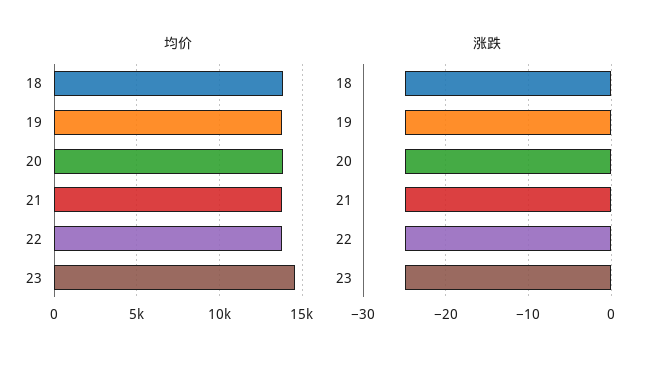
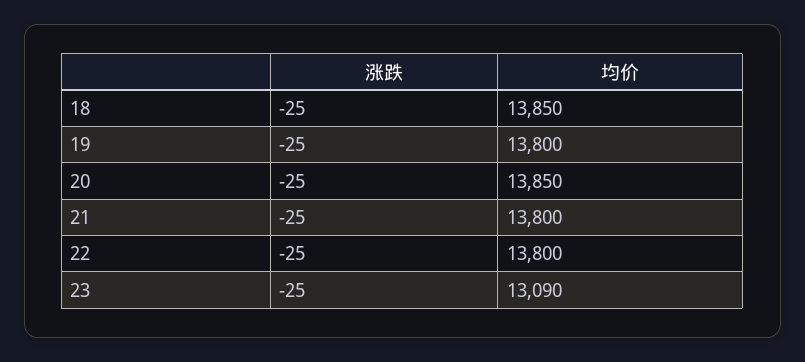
  {
    "均价": {
      "18": 13850,
      "19": 13800,
      "20": 13850,
      "21": 13800,
      "22": 13800,
-     "23": 14500
+     "23": 13090
    },
    "涨跌": {
      "18": -25,
      "19": -25,
      "20": -25,
      "21": -25,
      "22": -25,
      "23": -25
    }
  }

